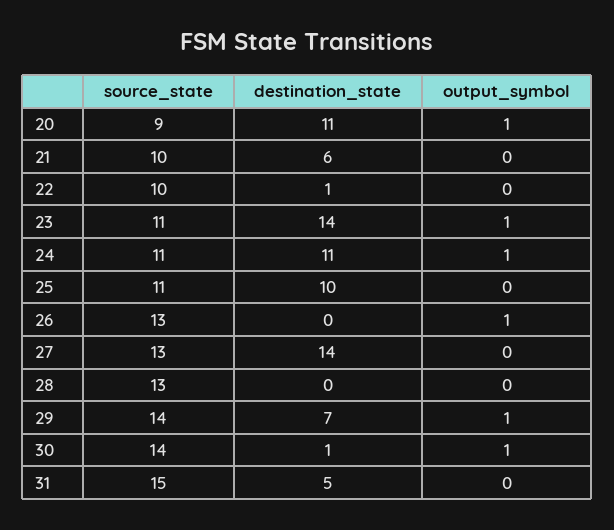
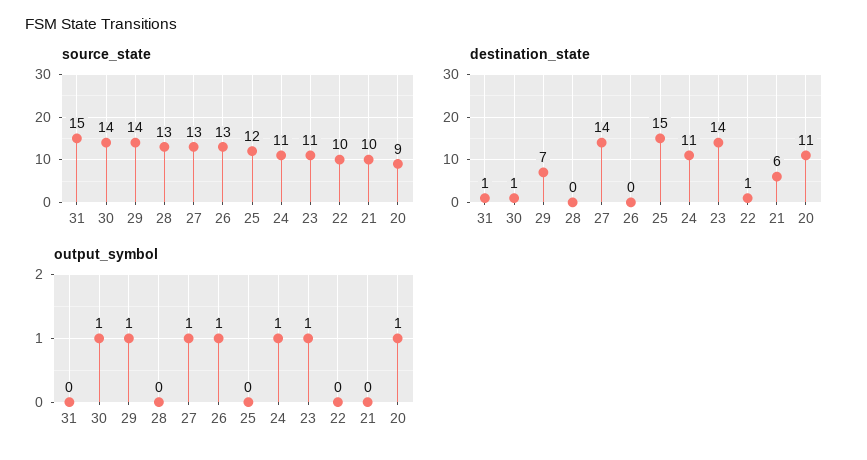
  {
    "source_state": {
      "20": 9,
      "21": 10,
      "22": 10,
      "23": 11,
      "24": 11,
-     "25": 11,
+     "25": 12,
      "26": 13,
      "27": 13,
      "28": 13,
      "29": 14,
      "30": 14,
      "31": 15
    },
    "destination_state": {
      "20": 11,
      "21": 6,
      "22": 1,
      "23": 14,
      "24": 11,
-     "25": 10,
+     "25": 15,
      "26": 0,
      "27": 14,
      "28": 0,
      "29": 7,
      "30": 1,
-     "31": 5
+     "31": 1
    },
    "output_symbol": {
      "20": 1,
      "21": 0,
      "22": 0,
      "23": 1,
      "24": 1,
      "25": 0,
      "26": 1,
-     "27": 0,
+     "27": 1,
      "28": 0,
      "29": 1,
      "30": 1,
      "31": 0
    }
  }

